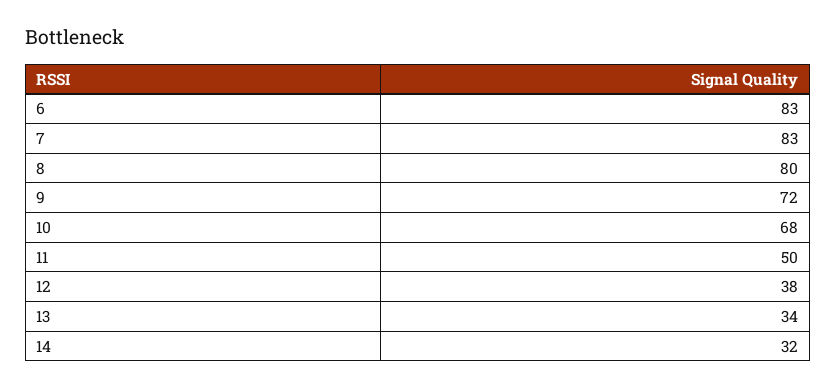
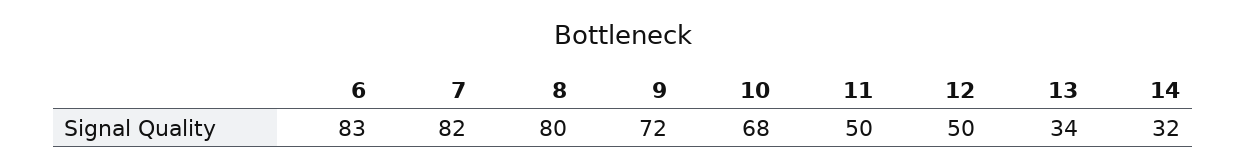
  {
    "6": 83,
-   "7": 83,
+   "7": 82,
    "8": 80,
    "9": 72,
    "10": 68,
    "11": 50,
-   "12": 38,
+   "12": 50,
    "13": 34,
    "14": 32
  }

